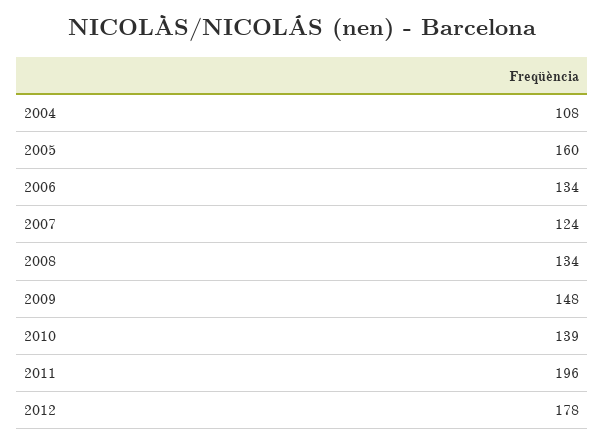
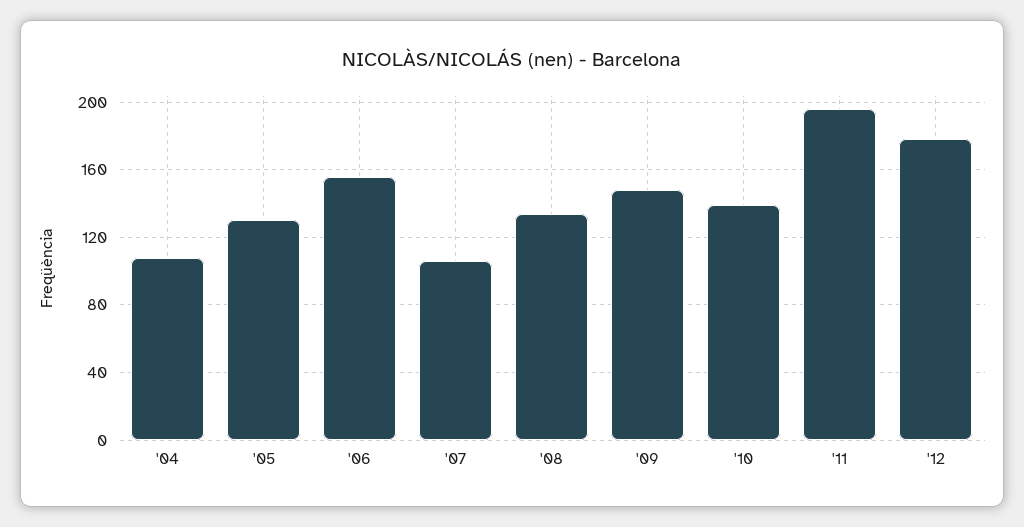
  {
    "2004": 108,
-   "2005": 160,
+   "2005": 130,
-   "2006": 134,
+   "2006": 155,
-   "2007": 124,
+   "2007": 105,
    "2008": 134,
    "2009": 148,
    "2010": 139,
    "2011": 196,
    "2012": 178
  }

